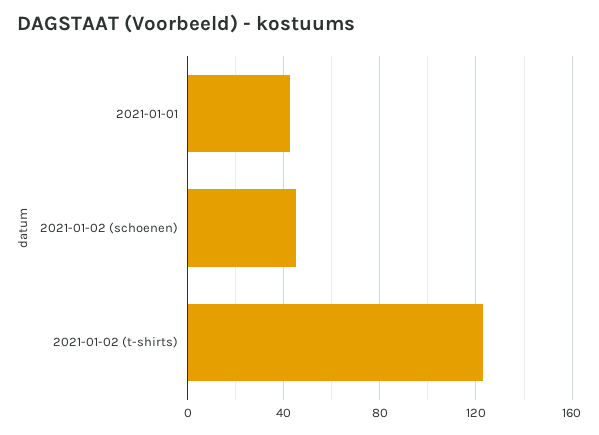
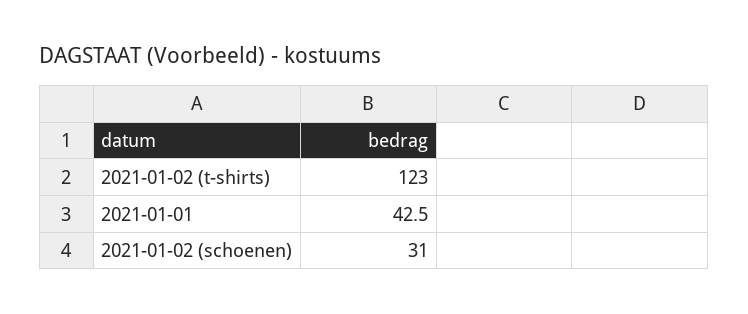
  {
    "2021-01-01": 42.5,
-   "2021-01-02 (schoenen)": 45,
+   "2021-01-02 (schoenen)": 31,
    "2021-01-02 (t-shirts)": 123
  }

